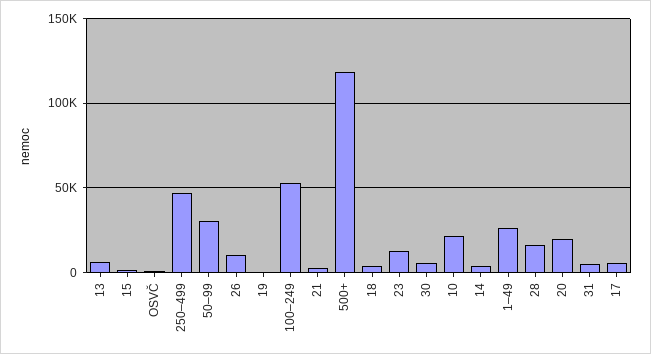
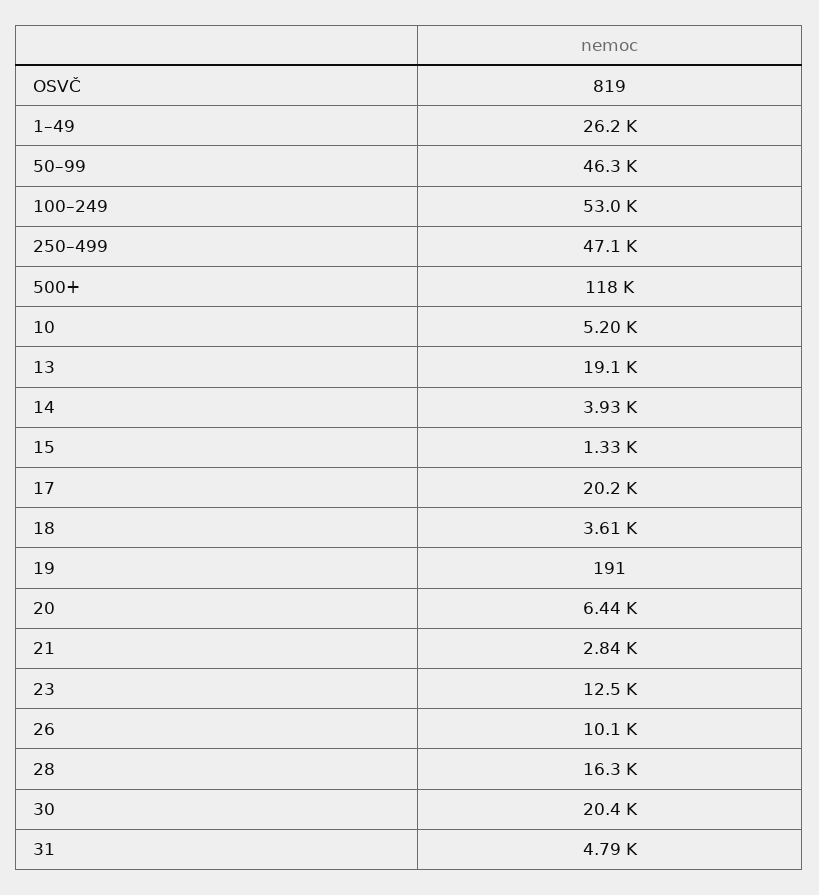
  {
-   "13": 5000,
+   "13": 19100,
    "15": 1330,
    "OSVČ": 819,
    "250–499": 47100,
-   "50–99": 30000,
+   "50–99": 46300,
    "26": 10100,
    "19": 191,
    "100–249": 53000,
    "21": 2840,
    "500+": 118000,
    "18": 3610,
    "23": 12500,
-   "30": 5000,
+   "30": 20400,
-   "10": 20000,
+   "10": 5200,
    "14": 3930,
    "1–49": 26200,
    "28": 16300,
-   "20": 20000,
+   "20": 6440,
    "31": 4790,
-   "17": 5000
+   "17": 20200
  }

